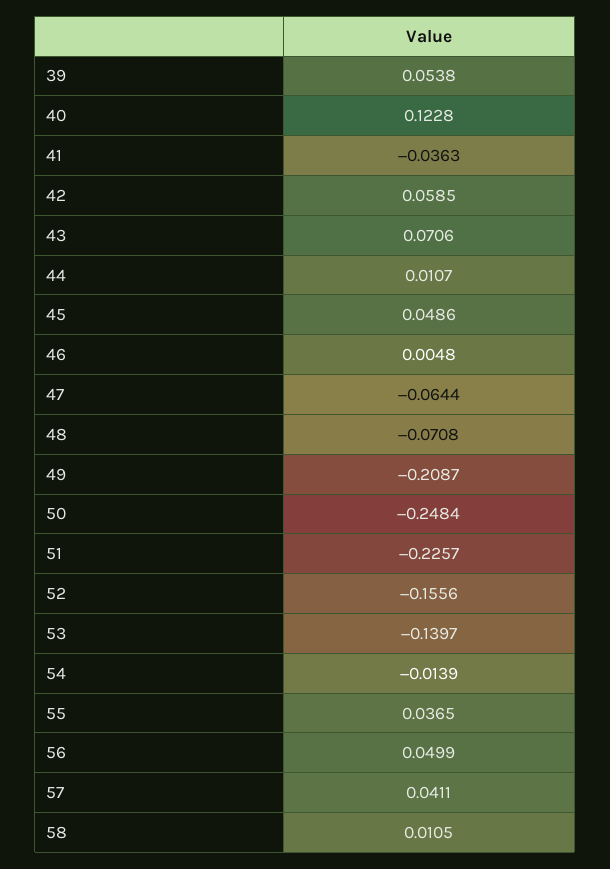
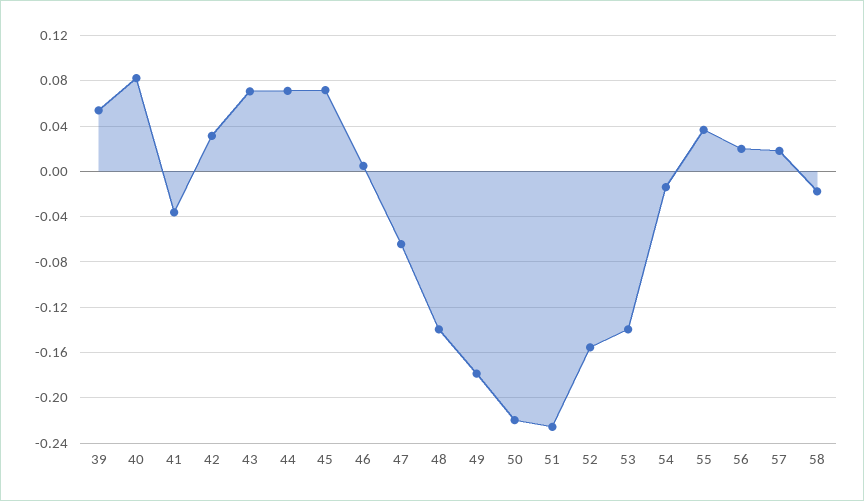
  {
    "39": 0.0538,
-   "40": 0.1228,
+   "40": 0.08,
    "41": -0.0363,
-   "42": 0.0585,
+   "42": 0.03,
    "43": 0.0706,
-   "44": 0.0107,
+   "44": 0.07,
-   "45": 0.0486,
+   "45": 0.07,
    "46": 0.0048,
    "47": -0.0644,
-   "48": -0.0708,
+   "48": -0.14,
-   "49": -0.2087,
+   "49": -0.18,
-   "50": -0.2484,
+   "50": -0.22,
    "51": -0.2257,
    "52": -0.1556,
    "53": -0.1397,
    "54": -0.0139,
    "55": 0.0365,
-   "56": 0.0499,
+   "56": 0.02,
-   "57": 0.0411,
+   "57": 0.02,
-   "58": 0.0105
+   "58": -0.02
  }

